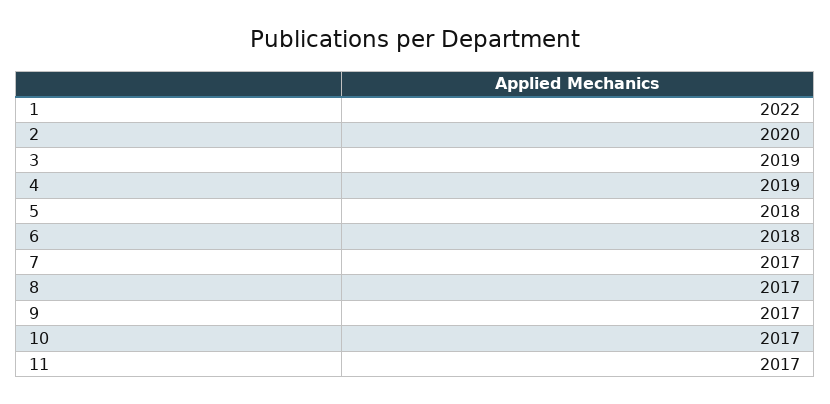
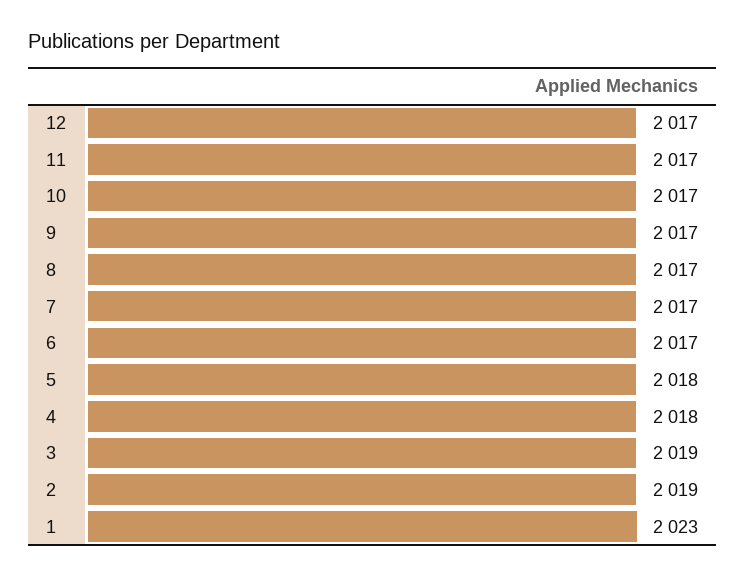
  {
-   "1": 2022,
+   "1": 2023,
-   "2": 2020,
+   "2": 2019,
    "3": 2019,
-   "4": 2019,
+   "4": 2018,
    "5": 2018,
-   "6": 2018,
+   "6": 2017,
    "7": 2017,
    "8": 2017,
    "9": 2017,
    "10": 2017,
-   "11": 2017
+   "11": 2017,
+   "12": 2017
  }

